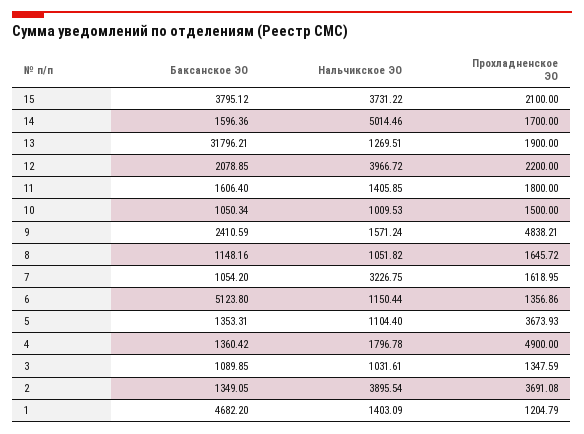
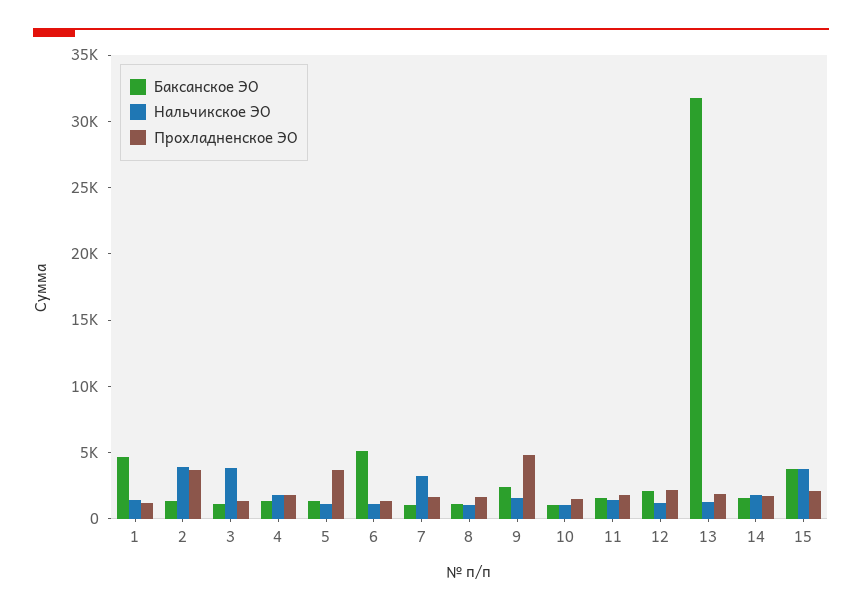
  {
    "Баксанское ЭО": {
      "15": 3795.12,
      "14": 1596.36,
      "13": 31796.21,
      "12": 2078.85,
      "11": 1606.4,
      "10": 1050.34,
      "9": 2410.59,
      "8": 1148.16,
      "7": 1054.2,
      "6": 5123.8,
      "5": 1353.31,
      "4": 1360.42,
      "3": 1089.85,
      "2": 1349.05,
      "1": 4682.2
    },
    "Нальчикское ЭО": {
      "15": 3731.22,
-     "14": 5014.46,
+     "14": 2000,
      "13": 1269.51,
-     "12": 3966.72,
+     "12": 1000,
      "11": 1405.85,
      "10": 1009.53,
      "9": 1571.24,
      "8": 1051.82,
      "7": 3226.75,
      "6": 1150.44,
      "5": 1104.4,
      "4": 1796.78,
-     "3": 1031.61,
+     "3": 4000,
      "2": 3895.54,
      "1": 1403.09
    },
    "Прохладненское ЭО": {
      "15": 2100,
      "14": 1700,
      "13": 1900,
      "12": 2200,
      "11": 1800,
      "10": 1500,
      "9": 4838.21,
      "8": 1645.72,
      "7": 1618.95,
      "6": 1356.86,
      "5": 3673.93,
-     "4": 4900,
+     "4": 2000,
      "3": 1347.59,
      "2": 3691.08,
      "1": 1204.79
    }
  }

